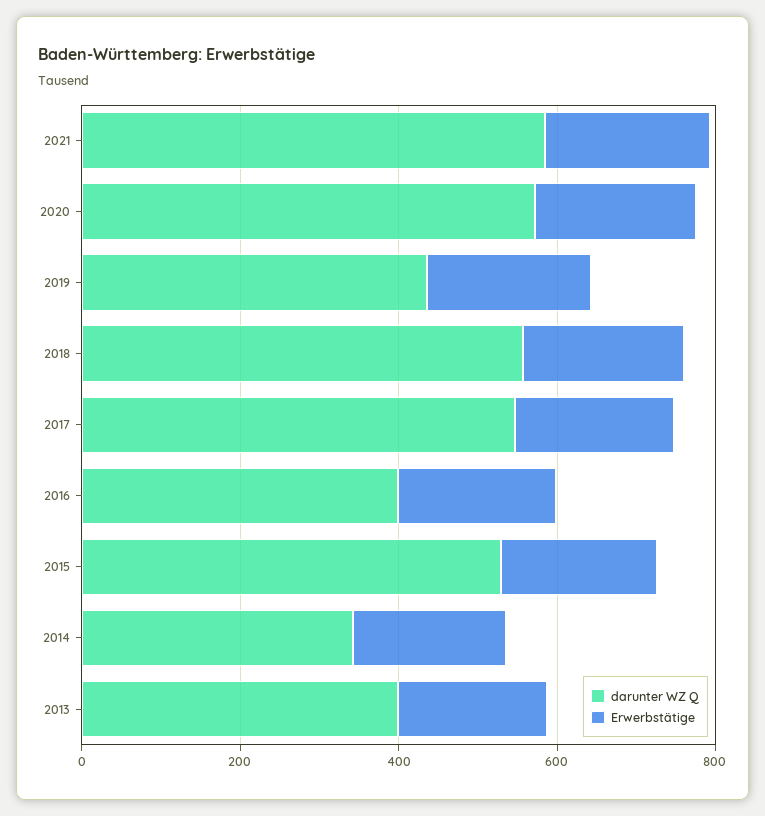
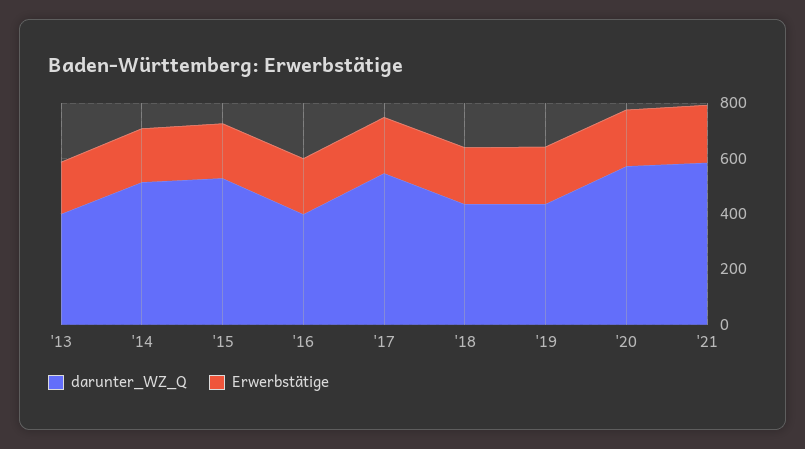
  {
    "darunter WZ Q": {
      "2021": 600,
      "2020": 550,
      "2019": 450,
-     "2018": 550,
+     "2018": 450,
      "2017": 550,
      "2016": 400,
      "2015": 550,
-     "2014": 350,
+     "2014": 500,
      "2013": 400
    },
    "Erwerbstätige": {
      "2021": 200,
      "2020": 200,
      "2019": 200,
      "2018": 200,
      "2017": 200,
      "2016": 200,
      "2015": 200,
      "2014": 200,
      "2013": 200
    }
  }

